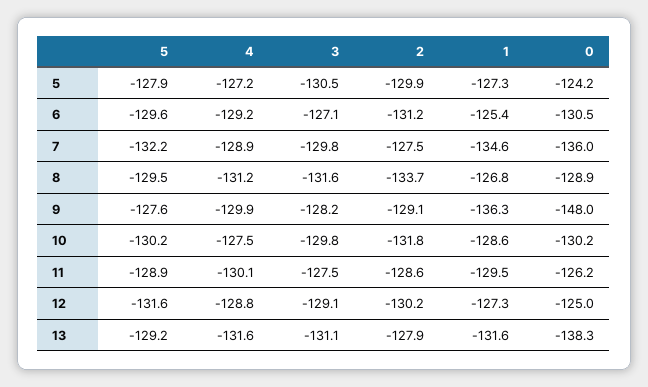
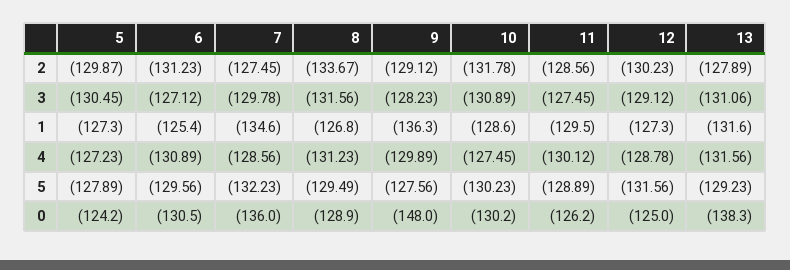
  {
    "5": {
      "5": -127.89,
      "6": -129.56,
      "7": -132.23,
      "8": -129.49,
      "9": -127.56,
      "10": -130.23,
      "11": -128.89,
      "12": -131.56,
      "13": -129.23
    },
    "4": {
      "5": -127.23,
-     "6": -129.2,
+     "6": -130.89,
-     "7": -128.9,
+     "7": -128.56,
      "8": -131.23,
      "9": -129.89,
      "10": -127.45,
      "11": -130.12,
      "12": -128.78,
      "13": -131.56
    },
    "3": {
      "5": -130.45,
      "6": -127.12,
      "7": -129.78,
      "8": -131.56,
      "9": -128.23,
-     "10": -129.8,
+     "10": -130.89,
      "11": -127.45,
      "12": -129.12,
      "13": -131.06
    },
    "2": {
      "5": -129.87,
      "6": -131.23,
      "7": -127.45,
      "8": -133.67,
      "9": -129.12,
      "10": -131.78,
      "11": -128.56,
      "12": -130.23,
      "13": -127.89
    },
    "1": {
      "5": -127.3,
      "6": -125.4,
      "7": -134.6,
      "8": -126.8,
      "9": -136.3,
      "10": -128.6,
      "11": -129.5,
      "12": -127.3,
      "13": -131.6
    },
    "0": {
      "5": -124.2,
      "6": -130.5,
      "7": -136,
      "8": -128.9,
      "9": -148,
      "10": -130.2,
      "11": -126.2,
      "12": -125,
      "13": -138.3
    }
  }

